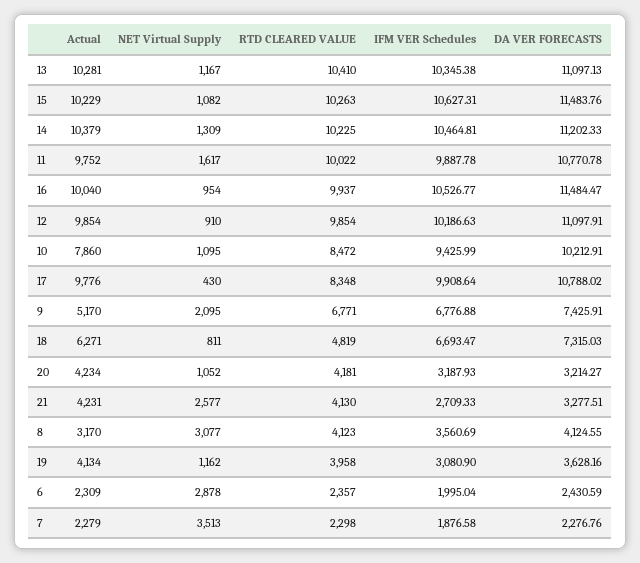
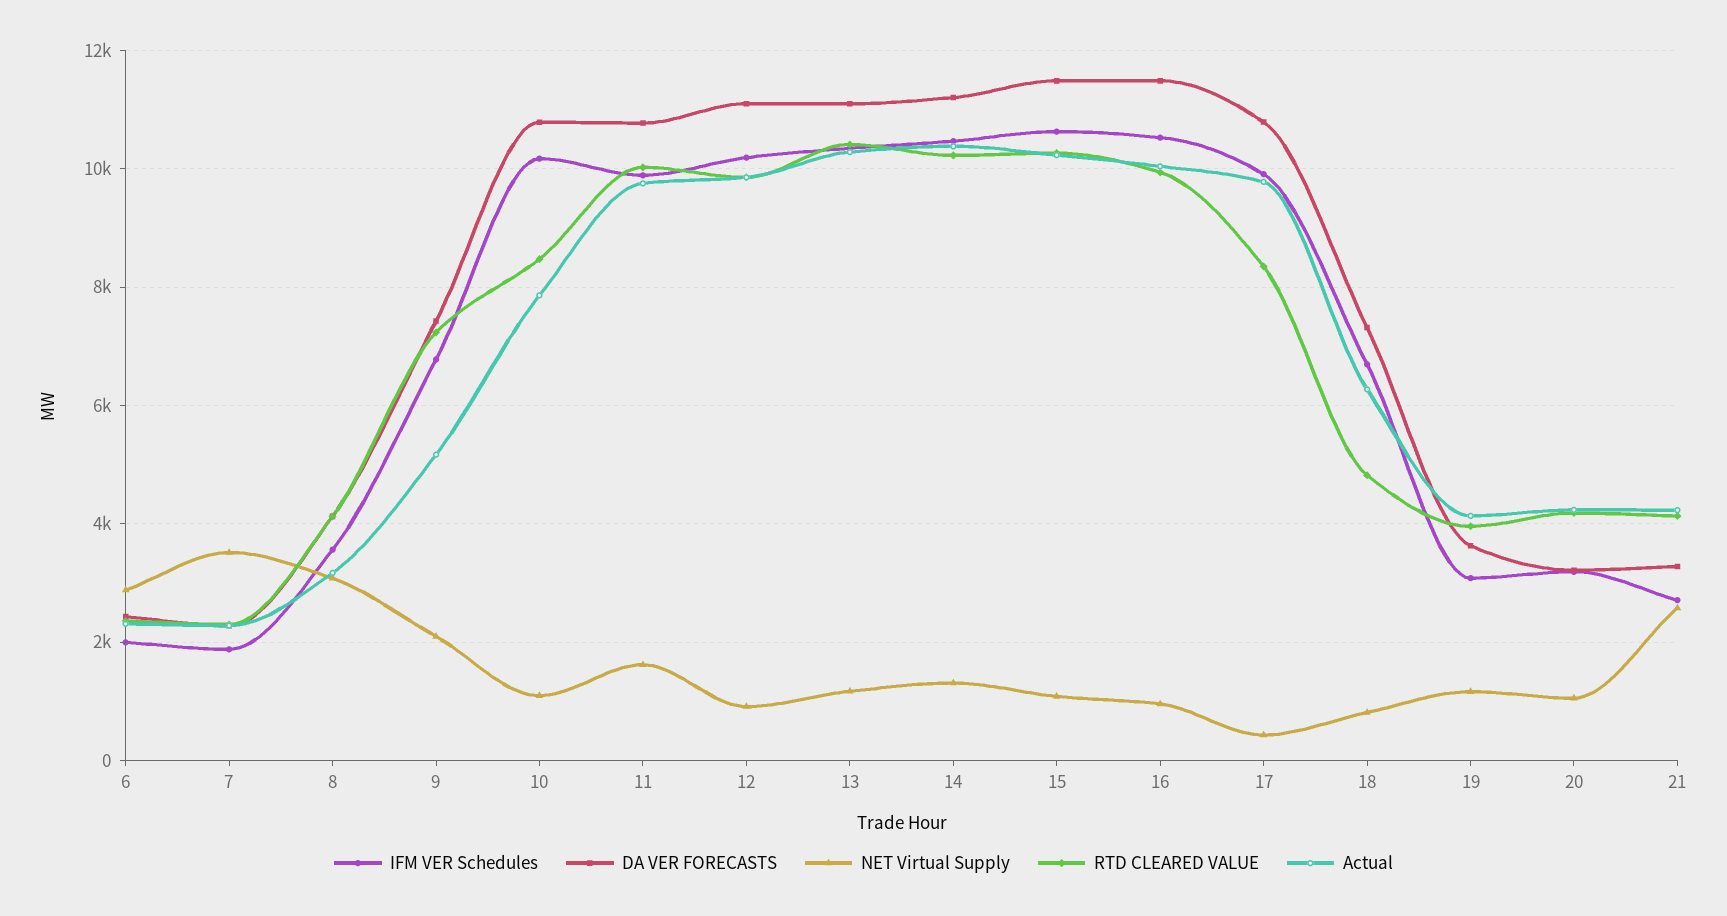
  {
    "Actual": {
      "13": 10281,
      "15": 10229,
      "14": 10379,
      "11": 9752,
      "16": 10040,
      "12": 9854,
      "10": 7860,
      "17": 9776,
      "9": 5170,
      "18": 6271,
      "20": 4234,
      "21": 4231,
      "8": 3170,
      "19": 4134,
      "6": 2309,
      "7": 2279
    },
    "NET Virtual Supply": {
      "13": 1167,
      "15": 1082,
      "14": 1309,
      "11": 1617,
      "16": 954,
      "12": 910,
      "10": 1095,
      "17": 430,
      "9": 2095,
      "18": 811,
      "20": 1052,
      "21": 2577,
      "8": 3077,
      "19": 1162,
      "6": 2878,
      "7": 3513
    },
    "RTD CLEARED VALUE": {
      "13": 10410,
      "15": 10263,
      "14": 10225,
      "11": 10022,
      "16": 9937,
      "12": 9854,
      "10": 8472,
      "17": 8348,
-     "9": 6771,
+     "9": 7200,
      "18": 4819,
      "20": 4181,
      "21": 4130,
      "8": 4123,
      "19": 3958,
      "6": 2357,
      "7": 2298
    },
    "IFM VER Schedules": {
      "13": 10345.38,
      "15": 10627.31,
      "14": 10464.81,
      "11": 9887.78,
      "16": 10526.77,
      "12": 10186.63,
-     "10": 9425.99,
+     "10": 10200,
      "17": 9908.64,
      "9": 6776.88,
      "18": 6693.47,
      "20": 3187.93,
      "21": 2709.33,
      "8": 3560.69,
      "19": 3080.9,
      "6": 1995.04,
      "7": 1876.58
    },
    "DA VER FORECASTS": {
      "13": 11097.13,
      "15": 11483.76,
      "14": 11202.33,
      "11": 10770.78,
      "16": 11484.47,
      "12": 11097.91,
-     "10": 10212.91,
+     "10": 10800,
      "17": 10788.02,
      "9": 7425.91,
      "18": 7315.03,
      "20": 3214.27,
      "21": 3277.51,
      "8": 4124.55,
      "19": 3628.16,
      "6": 2430.59,
      "7": 2276.76
    }
  }

